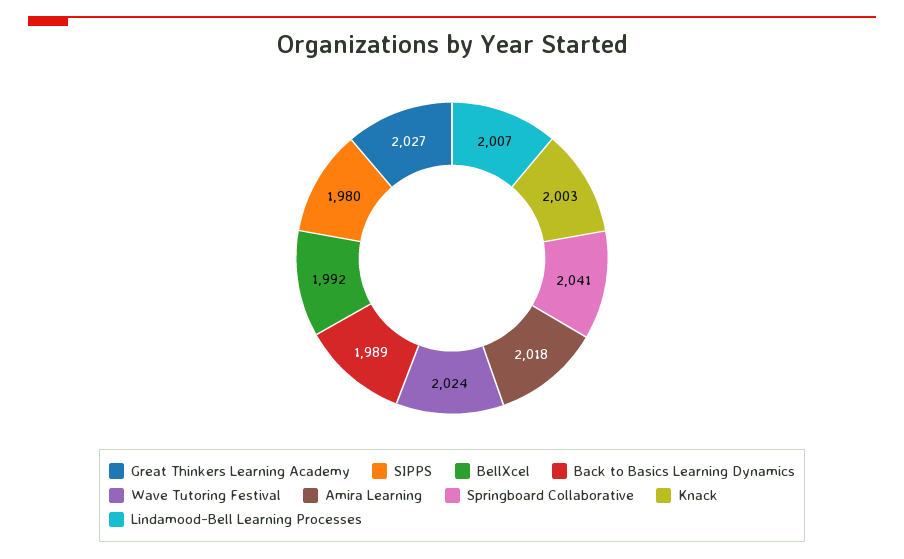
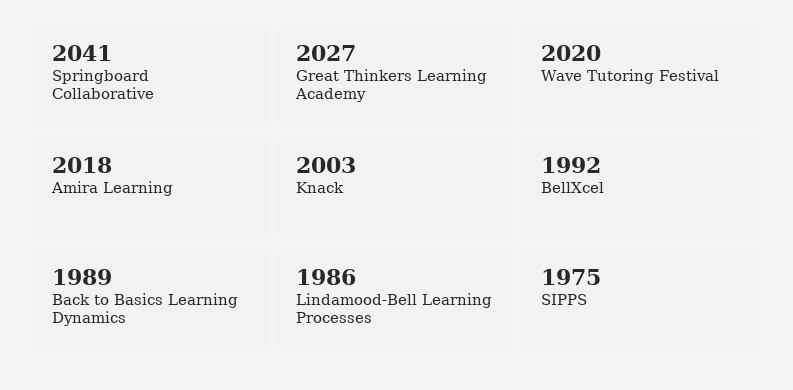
  {
    "Great Thinkers Learning Academy": 2027,
-   "SIPPS": 1980,
+   "SIPPS": 1975,
    "BellXcel": 1992,
    "Back to Basics Learning Dynamics": 1989,
-   "Wave Tutoring Festival": 2024,
+   "Wave Tutoring Festival": 2020,
    "Amira Learning": 2018,
    "Springboard Collaborative": 2041,
    "Knack": 2003,
-   "Lindamood-Bell Learning Processes": 2007
+   "Lindamood-Bell Learning Processes": 1986
  }

